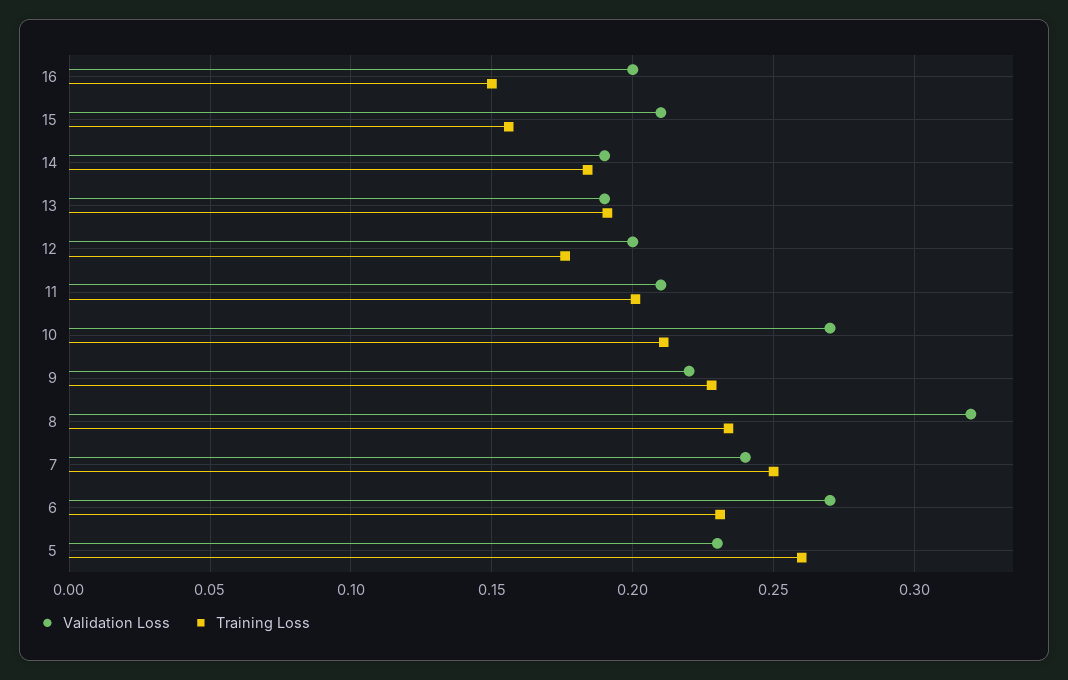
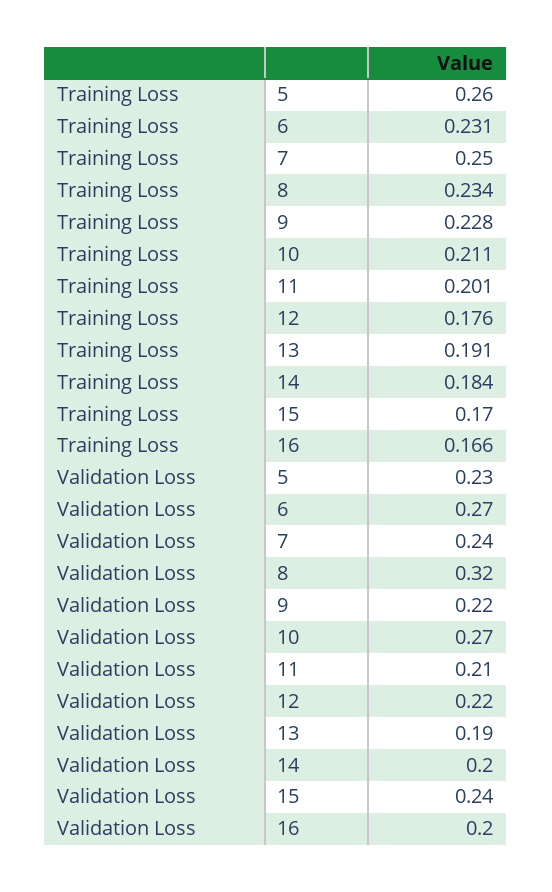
  {
    "Validation Loss": {
      "16": 0.2,
-     "15": 0.21,
+     "15": 0.24,
-     "14": 0.19,
+     "14": 0.2,
      "13": 0.19,
-     "12": 0.2,
+     "12": 0.22,
      "11": 0.21,
      "10": 0.27,
      "9": 0.22,
      "8": 0.32,
      "7": 0.24,
      "6": 0.27,
      "5": 0.23
    },
    "Training Loss": {
-     "16": 0.15,
+     "16": 0.166,
-     "15": 0.155,
+     "15": 0.17,
      "14": 0.184,
      "13": 0.191,
      "12": 0.176,
      "11": 0.201,
      "10": 0.211,
      "9": 0.228,
      "8": 0.234,
      "7": 0.25,
      "6": 0.231,
      "5": 0.26
    }
  }

